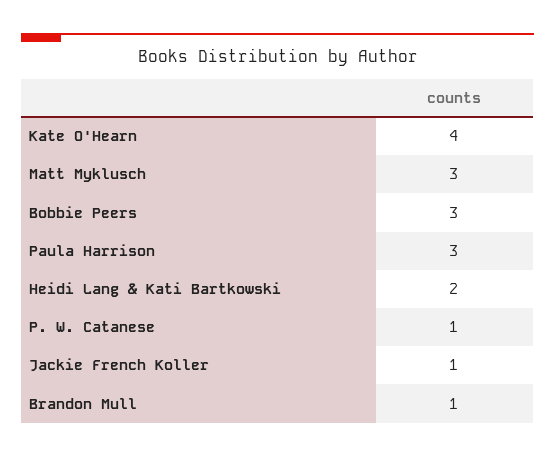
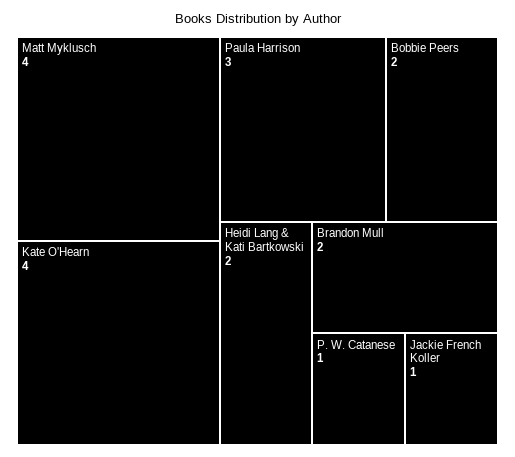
  {
    "Kate O'Hearn": 4,
-   "Matt Myklusch": 3,
+   "Matt Myklusch": 4,
-   "Bobbie Peers": 3,
+   "Bobbie Peers": 2,
    "Paula Harrison": 3,
    "Heidi Lang & Kati Bartkowski": 2,
    "P. W. Catanese": 1,
    "Jackie French Koller": 1,
-   "Brandon Mull": 1
+   "Brandon Mull": 2
  }

